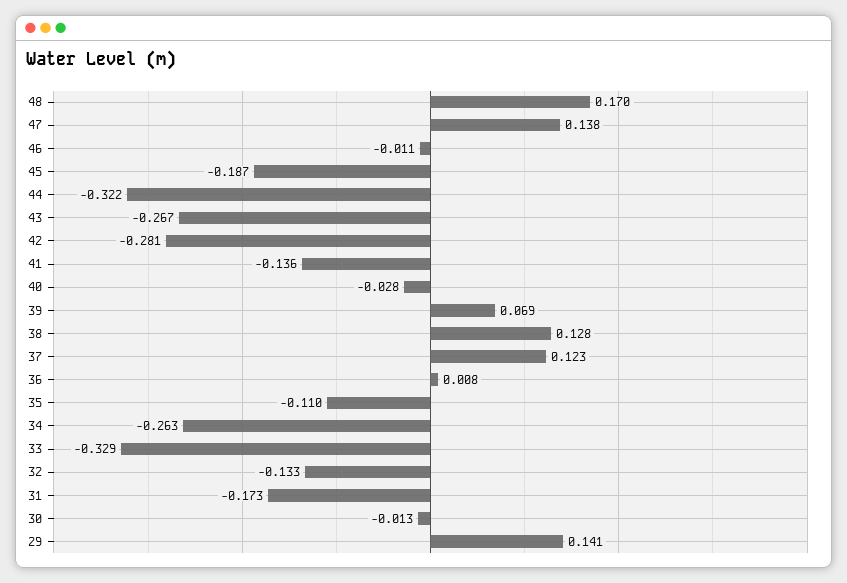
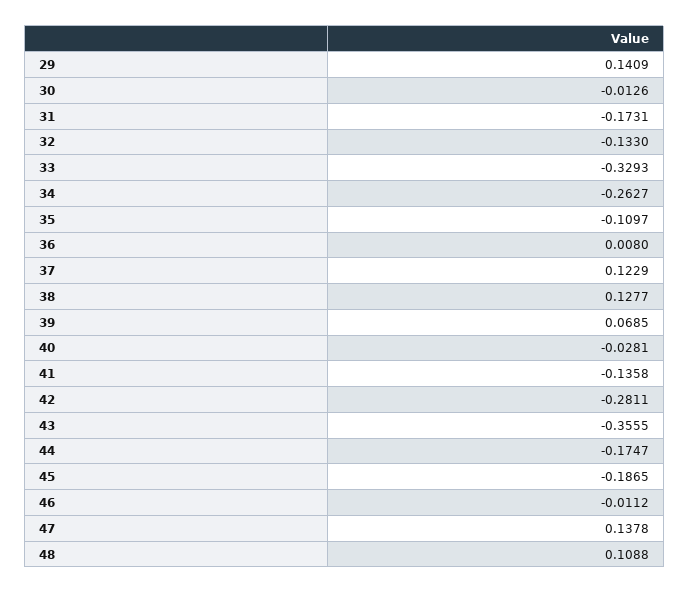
  {
-   "48": 0.17,
+   "48": 0.1088,
    "47": 0.1378,
    "46": -0.0112,
    "45": -0.1865,
-   "44": -0.322,
+   "44": -0.1747,
-   "43": -0.267,
+   "43": -0.3555,
    "42": -0.2811,
    "41": -0.1358,
    "40": -0.0281,
    "39": 0.0685,
    "38": 0.1277,
    "37": 0.1229,
    "36": 0.008,
    "35": -0.1097,
    "34": -0.2627,
    "33": -0.3293,
    "32": -0.133,
    "31": -0.1731,
    "30": -0.0126,
    "29": 0.1409
  }

